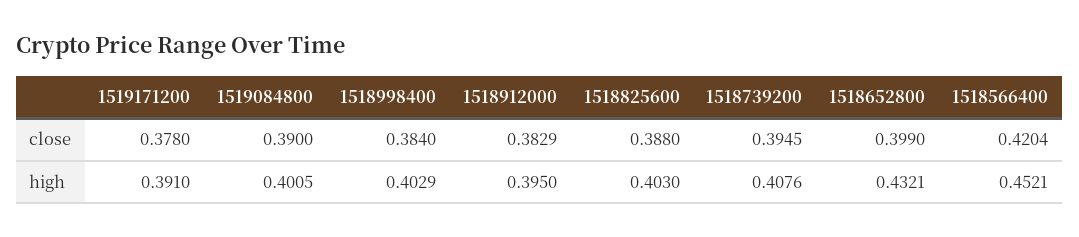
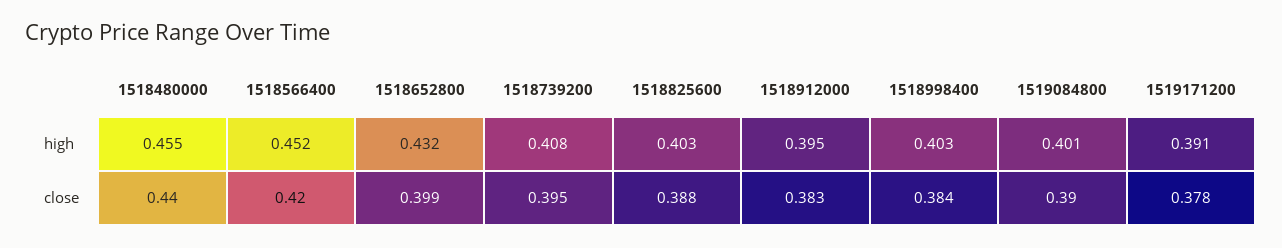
  {
    "1519171200": {
      "close": 0.378,
      "high": 0.391
    },
    "1519084800": {
      "close": 0.39,
      "high": 0.4005
    },
    "1518998400": {
      "close": 0.384,
      "high": 0.4029
    },
    "1518912000": {
      "close": 0.3829,
      "high": 0.395
    },
    "1518825600": {
      "close": 0.388,
      "high": 0.403
    },
    "1518739200": {
      "close": 0.3945,
      "high": 0.4076
    },
    "1518652800": {
      "close": 0.399,
      "high": 0.4321
    },
    "1518566400": {
      "close": 0.4204,
      "high": 0.4521
-   }
+   },
+   "1518480000": {
+     "high": 0.455,
+     "close": 0.44
+   }
  }

